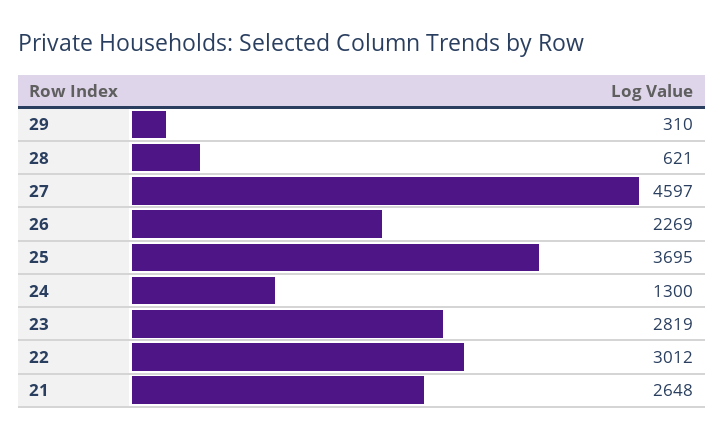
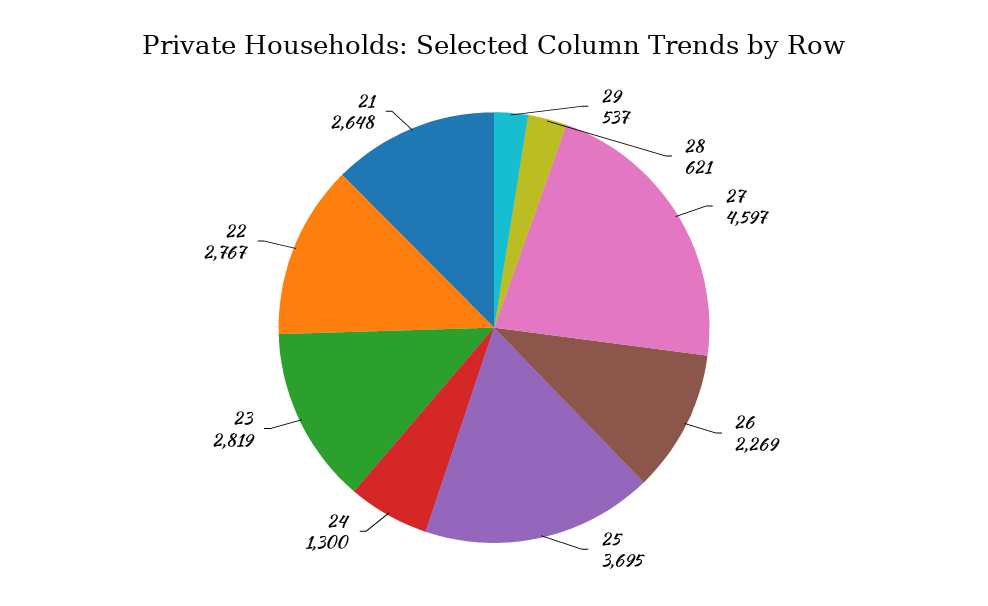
  {
-   "29": 310,
+   "29": 537,
    "28": 621,
    "27": 4597,
    "26": 2269,
    "25": 3695,
    "24": 1300,
    "23": 2819,
-   "22": 3012,
+   "22": 2767,
    "21": 2648
  }

